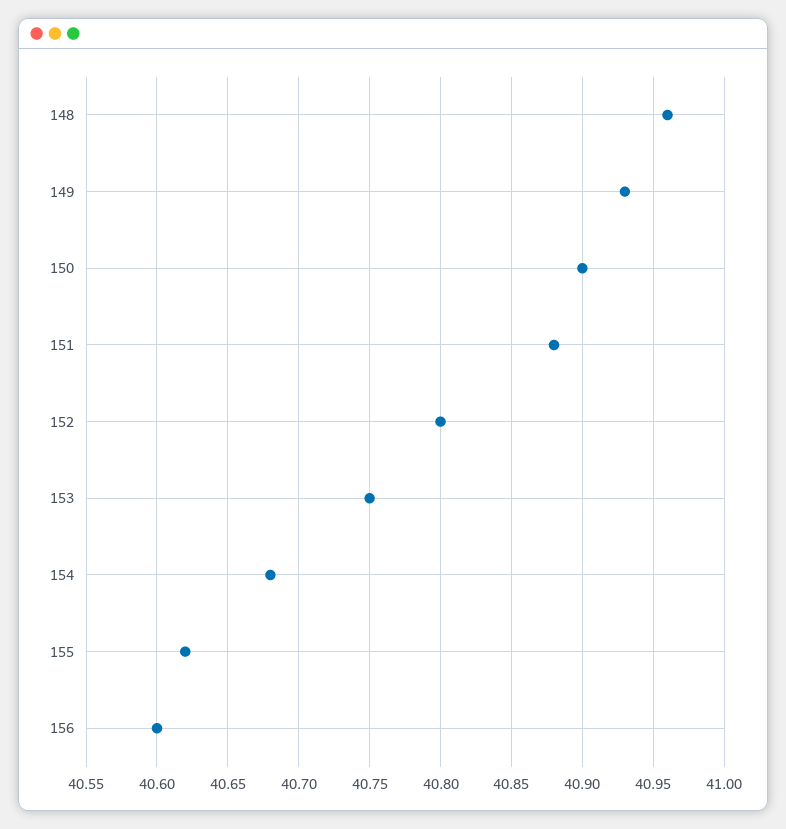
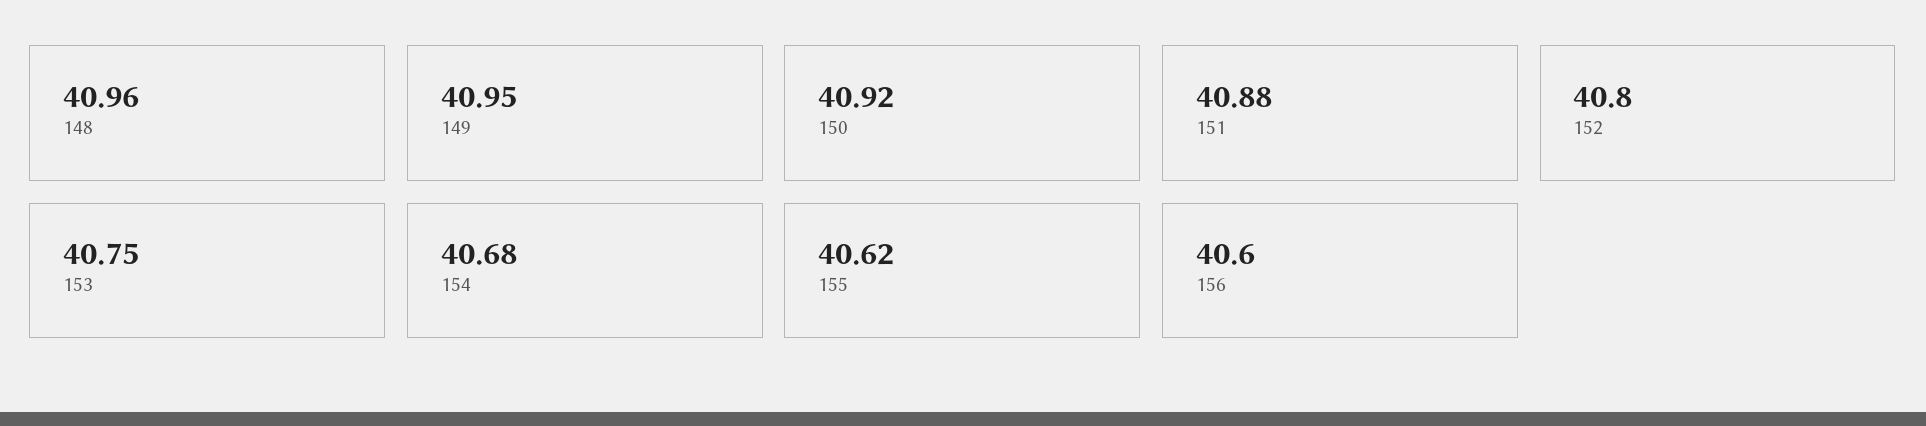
  {
    "148": 40.96,
-   "149": 40.93,
+   "149": 40.95,
-   "150": 40.9,
+   "150": 40.92,
    "151": 40.88,
    "152": 40.8,
    "153": 40.75,
    "154": 40.68,
    "155": 40.62,
    "156": 40.6
  }

